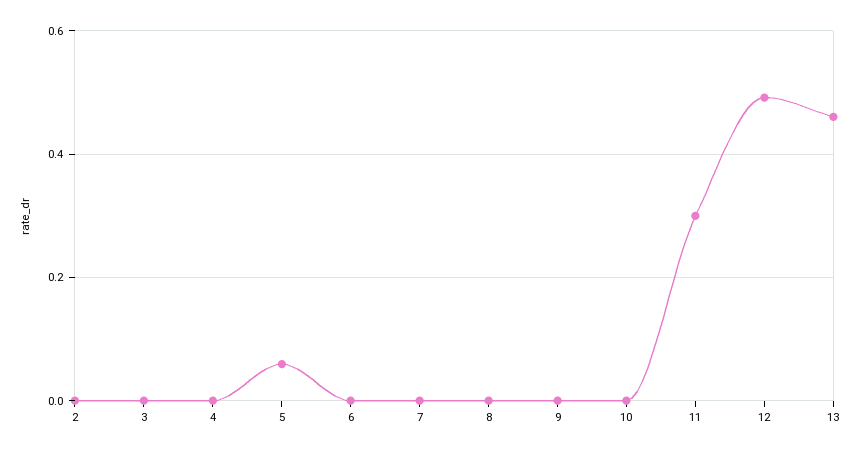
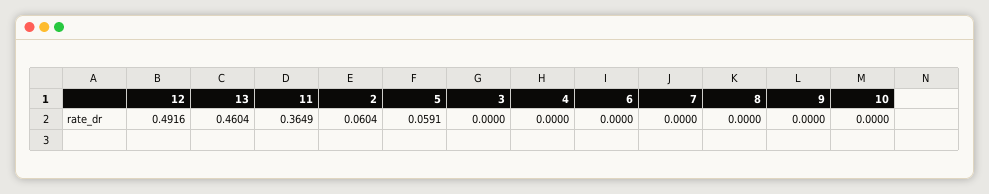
  {
-   "2": 0,
+   "2": 0.0604,
    "3": 0,
    "4": 0,
    "5": 0.0591,
    "6": 0,
    "7": 0,
    "8": 0,
    "9": 0,
    "10": 0,
-   "11": 0.3,
+   "11": 0.3649,
    "12": 0.4916,
    "13": 0.4604
  }

